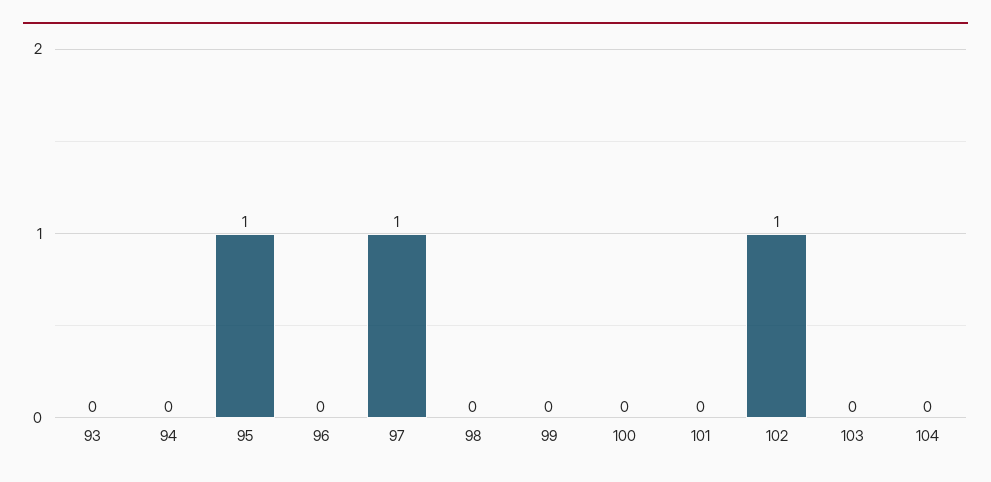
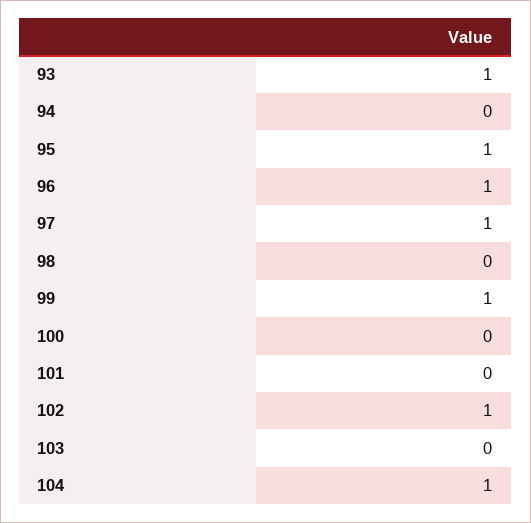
  {
-   "93": 0,
+   "93": 1,
    "94": 0,
    "95": 1,
-   "96": 0,
+   "96": 1,
    "97": 1,
    "98": 0,
-   "99": 0,
+   "99": 1,
    "100": 0,
    "101": 0,
    "102": 1,
    "103": 0,
-   "104": 0
+   "104": 1
  }

